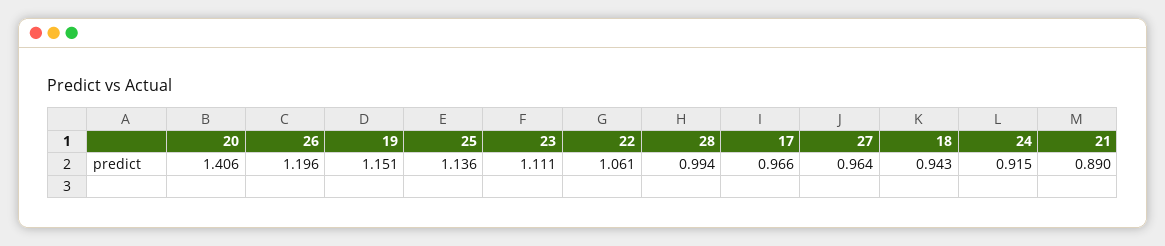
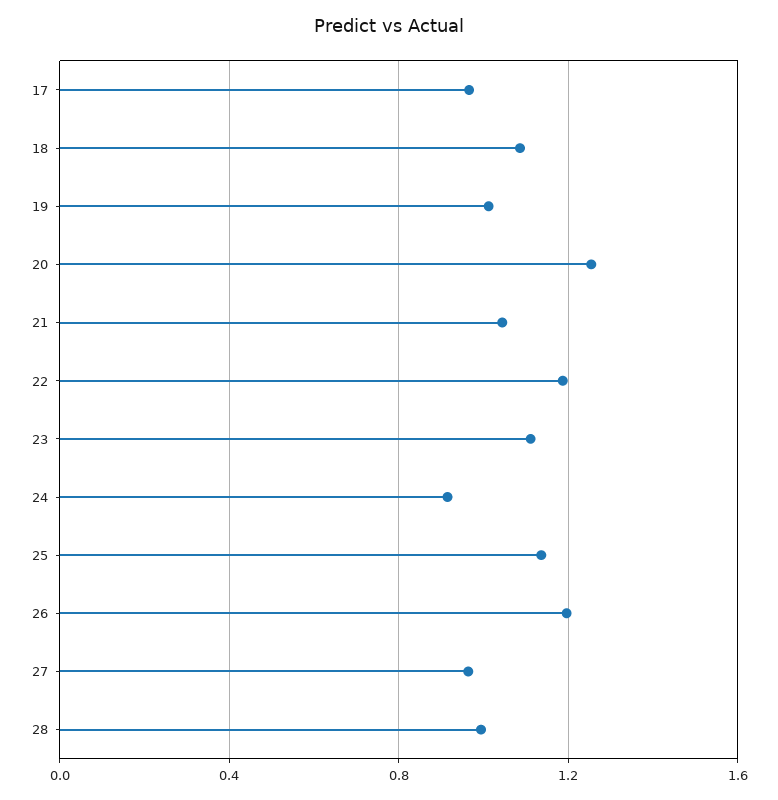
  {
-   "20": 1.406,
+   "20": 1.25,
    "26": 1.196,
-   "19": 1.151,
+   "19": 1,
    "25": 1.136,
    "23": 1.111,
-   "22": 1.061,
+   "22": 1.2,
    "28": 0.994,
    "17": 0.966,
    "27": 0.964,
-   "18": 0.943,
+   "18": 1.1,
    "24": 0.915,
-   "21": 0.89
+   "21": 1.05
  }

